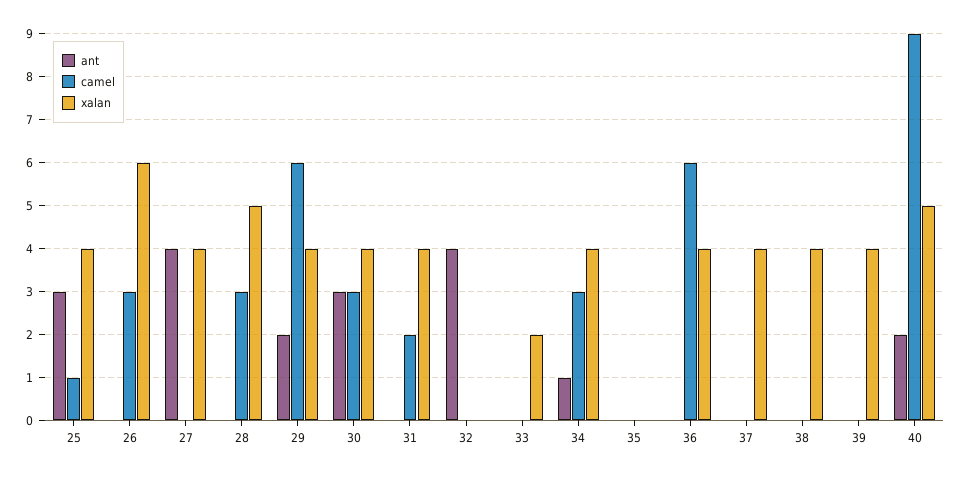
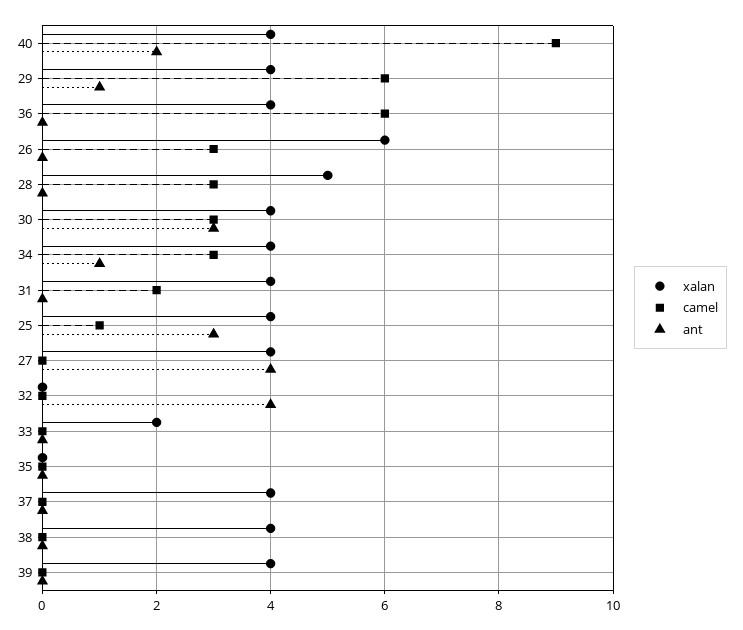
  {
    "ant": {
      "25": 3,
      "26": 0,
      "27": 4,
      "28": 0,
-     "29": 2,
+     "29": 1,
      "30": 3,
      "31": 0,
      "32": 4,
      "33": 0,
      "34": 1,
      "35": 0,
      "36": 0,
      "37": 0,
      "38": 0,
      "39": 0,
      "40": 2
    },
    "camel": {
      "25": 1,
      "26": 3,
      "27": 0,
      "28": 3,
      "29": 6,
      "30": 3,
      "31": 2,
      "32": 0,
      "33": 0,
      "34": 3,
      "35": 0,
      "36": 6,
      "37": 0,
      "38": 0,
      "39": 0,
      "40": 9
    },
    "xalan": {
      "25": 4,
      "26": 6,
      "27": 4,
      "28": 5,
      "29": 4,
      "30": 4,
      "31": 4,
      "32": 0,
      "33": 2,
      "34": 4,
      "35": 0,
      "36": 4,
      "37": 4,
      "38": 4,
      "39": 4,
-     "40": 5
+     "40": 4
    }
  }

